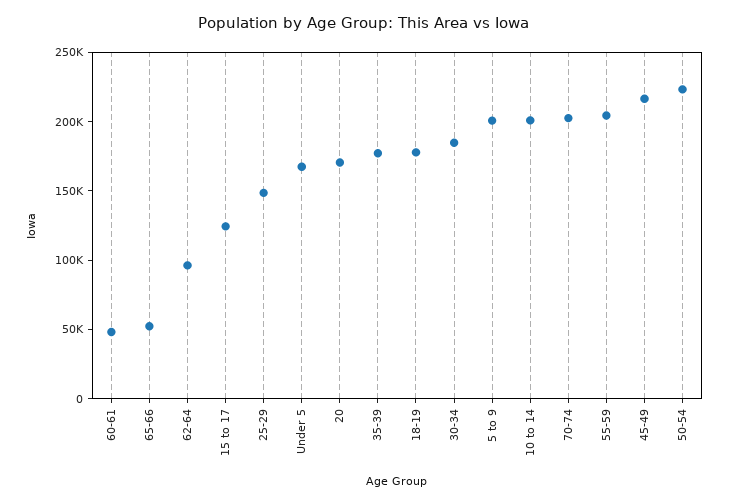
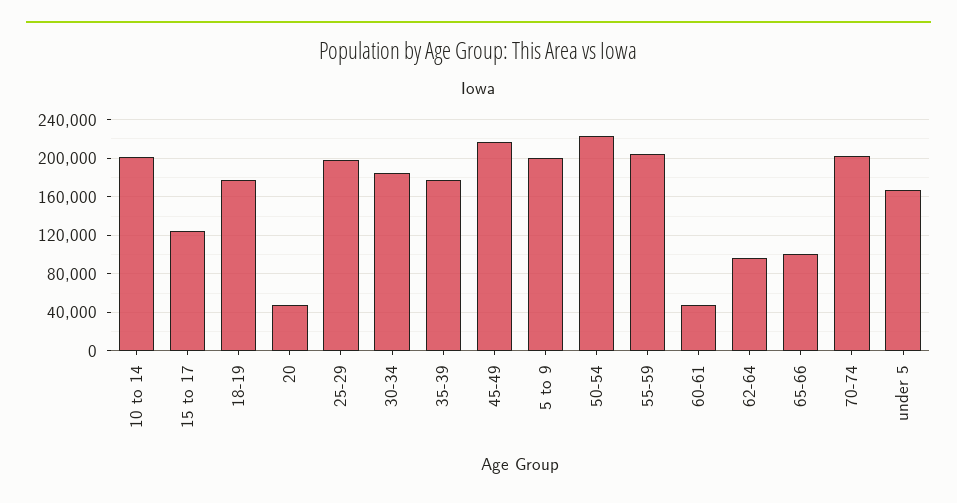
  {
    "60-61": 50000,
-   "65-66": 50000,
+   "65-66": 100000,
    "62-64": 100000,
    "15 to 17": 120000,
-   "25-29": 150000,
+   "25-29": 200000,
    "Under 5": 170000,
-   "20": 170000,
+   "20": 50000,
    "35-39": 180000,
    "18-19": 180000,
    "30-34": 180000,
    "5 to 9": 200000,
    "10 to 14": 200000,
    "70-74": 200000,
    "55-59": 200000,
    "45-49": 220000,
    "50-54": 220000
  }

